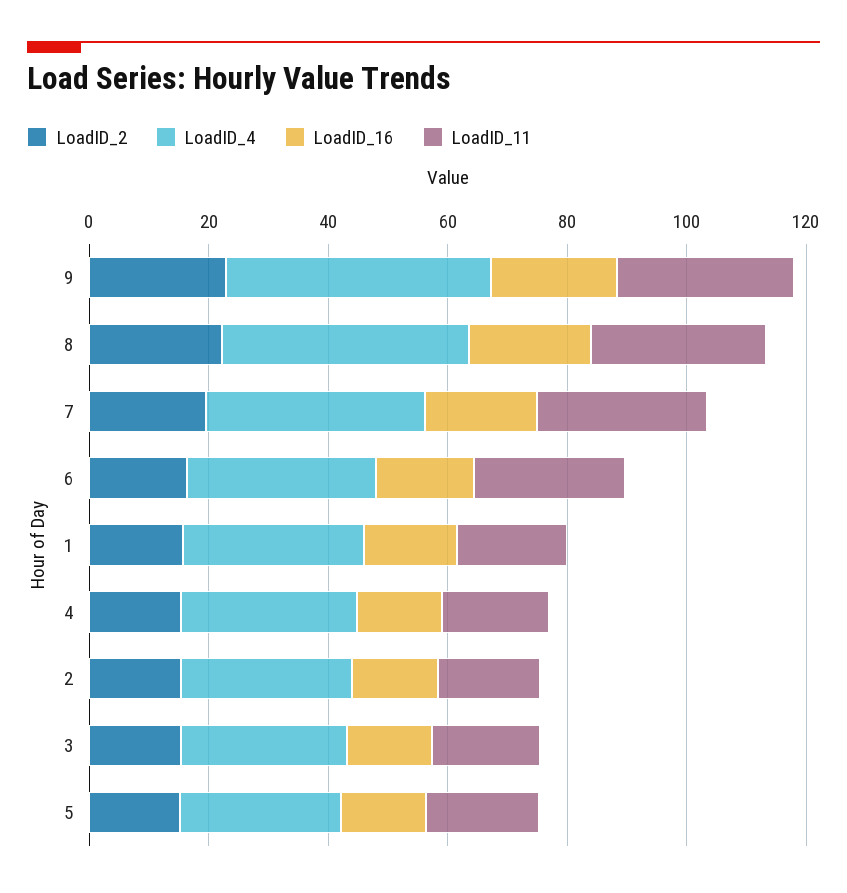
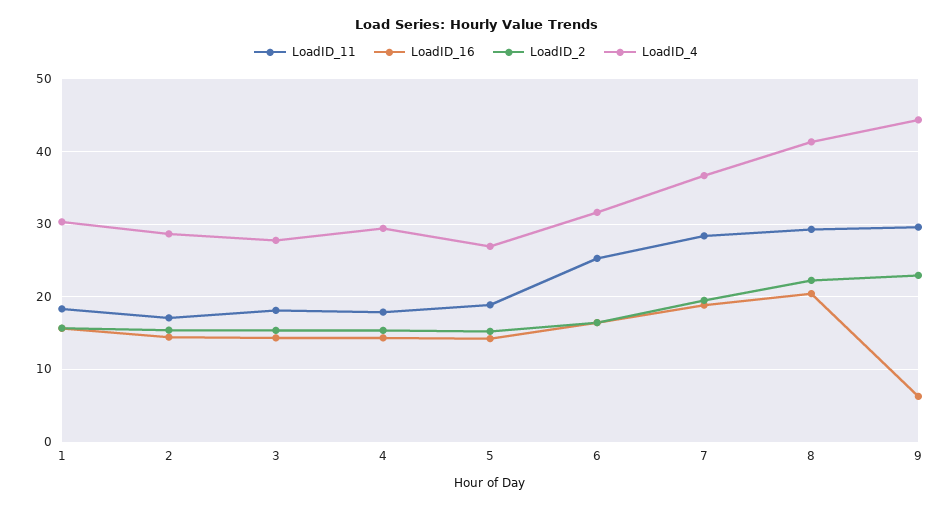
  {
    "LoadID_2": {
      "9": 23,
      "8": 22,
      "7": 20,
      "6": 16,
      "1": 16,
      "4": 15,
      "2": 15,
      "3": 15,
      "5": 15
    },
    "LoadID_4": {
      "9": 44,
      "8": 41,
      "7": 37,
      "6": 32,
      "1": 30,
      "4": 29,
      "2": 29,
      "3": 28,
      "5": 27
    },
    "LoadID_16": {
-     "9": 20,
+     "9": 6,
      "8": 20,
      "7": 19,
      "6": 16,
      "1": 16,
      "4": 14,
      "2": 14,
      "3": 14,
      "5": 14
    },
    "LoadID_11": {
      "9": 30,
      "8": 29,
      "7": 28,
      "6": 25,
      "1": 18,
      "4": 18,
      "2": 17,
      "3": 18,
      "5": 19
    }
  }

